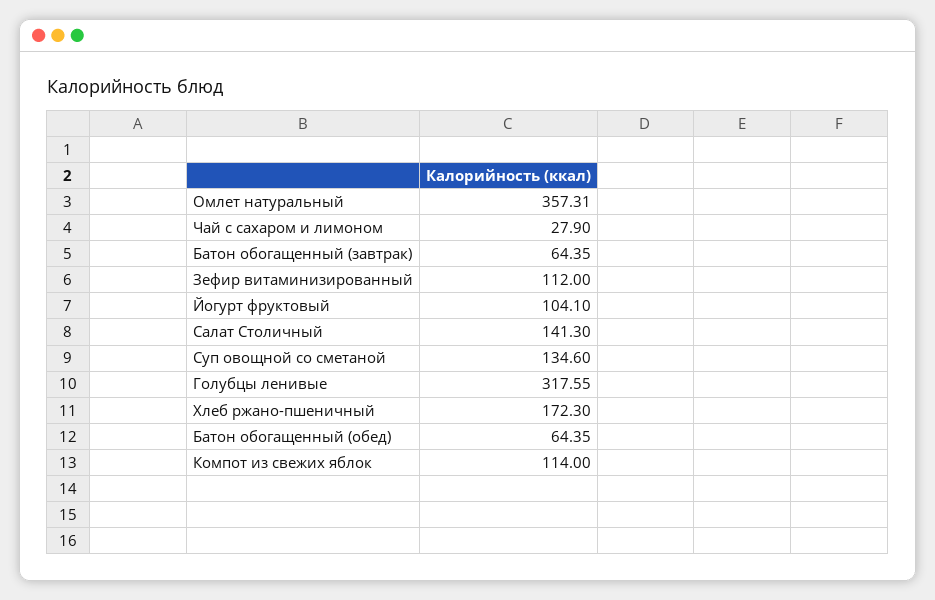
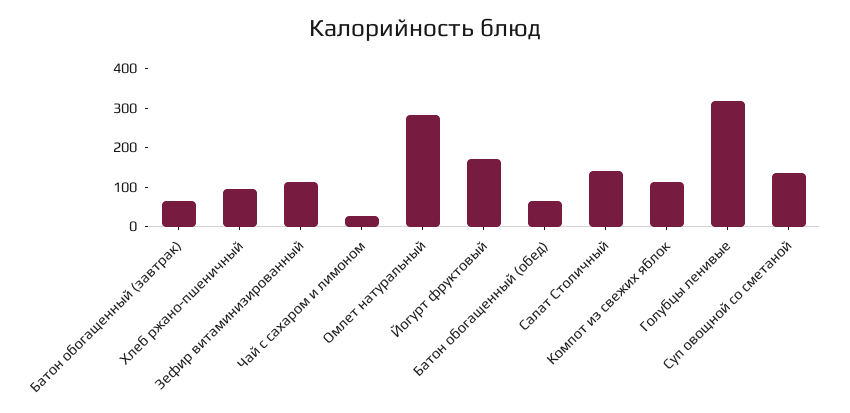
  {
-   "Омлет натуральный": 357.31,
+   "Омлет натуральный": 275,
    "Чай с сахаром и лимоном": 27.9,
    "Батон обогащенный (завтрак)": 64.35,
    "Зефир витаминизированный": 112,
-   "Йогурт фруктовый": 104.1,
+   "Йогурт фруктовый": 175,
    "Салат Столичный": 141.3,
    "Суп овощной со сметаной": 134.6,
    "Голубцы ленивые": 317.55,
-   "Хлеб ржано-пшеничный": 172.3,
+   "Хлеб ржано-пшеничный": 100,
    "Батон обогащенный (обед)": 64.35,
    "Компот из свежих яблок": 114
  }

